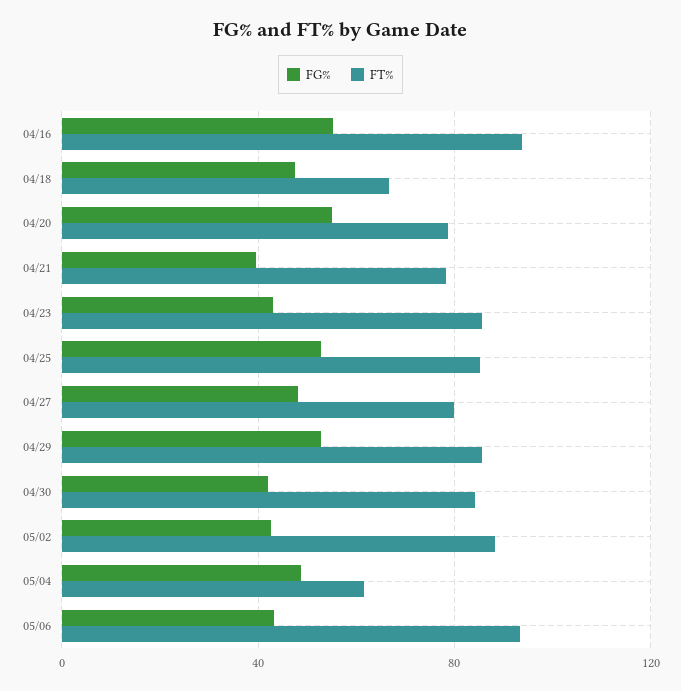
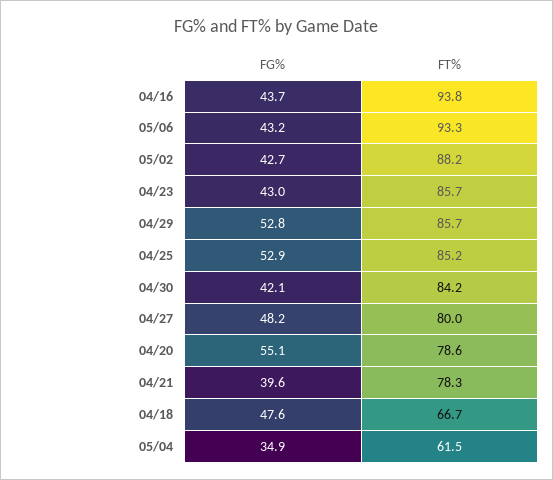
  {
    "FG%": {
-     "04/16": 55,
+     "04/16": 43.7,
      "04/18": 47.6,
      "04/20": 55.1,
      "04/21": 39.6,
      "04/23": 43,
      "04/25": 52.9,
      "04/27": 48.2,
      "04/29": 52.8,
      "04/30": 42.1,
      "05/02": 42.7,
-     "05/04": 50,
+     "05/04": 34.9,
      "05/06": 43.2
    },
    "FT%": {
      "04/16": 93.8,
      "04/18": 66.7,
      "04/20": 78.6,
      "04/21": 78.3,
      "04/23": 85.7,
      "04/25": 85.2,
      "04/27": 80,
      "04/29": 85.7,
      "04/30": 84.2,
      "05/02": 88.2,
      "05/04": 61.5,
      "05/06": 93.3
    }
  }

